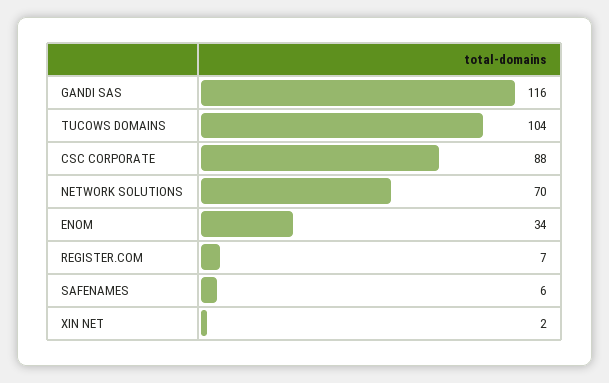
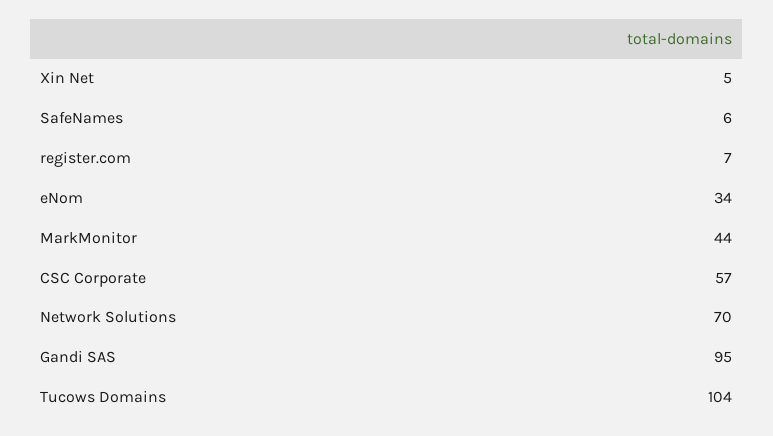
  {
-   "GANDI SAS": 116,
+   "GANDI SAS": 95,
    "TUCOWS DOMAINS": 104,
-   "CSC CORPORATE": 88,
+   "CSC CORPORATE": 57,
    "NETWORK SOLUTIONS": 70,
    "ENOM": 34,
    "REGISTER.COM": 7,
    "SAFENAMES": 6,
-   "XIN NET": 2
+   "XIN NET": 5,
+   "MarkMonitor": 44
  }

